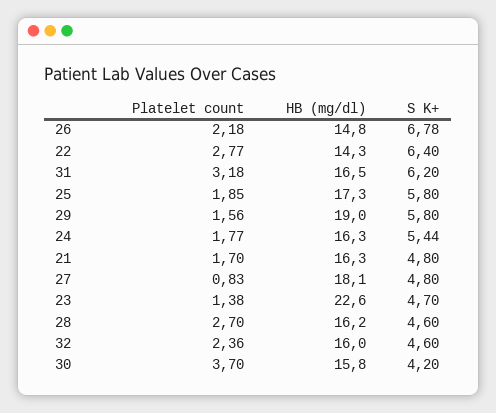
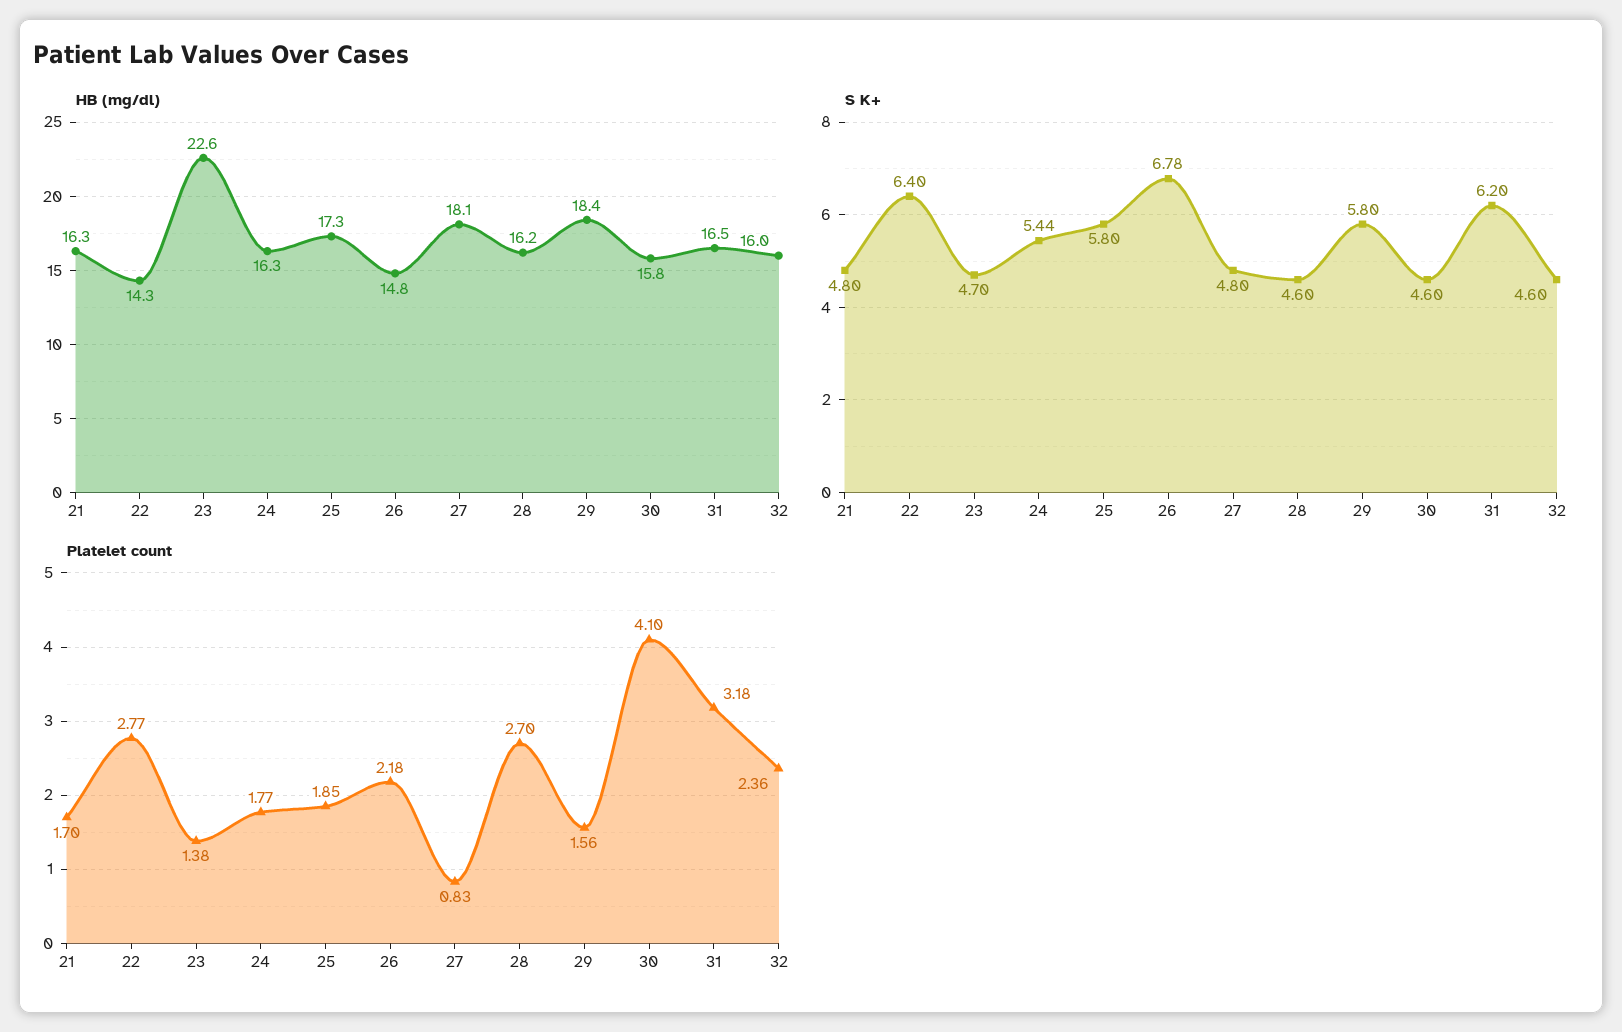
  {
    "Platelet count": {
      "26": 2.18,
      "22": 2.77,
      "31": 3.18,
      "25": 1.85,
      "29": 1.56,
      "24": 1.77,
      "21": 1.7,
      "27": 0.83,
      "23": 1.38,
      "28": 2.7,
      "32": 2.36,
-     "30": 3.7
+     "30": 4.1
    },
    "HB (mg/dl)": {
      "26": 14.8,
      "22": 14.3,
      "31": 16.5,
      "25": 17.3,
-     "29": 19,
+     "29": 18.4,
      "24": 16.3,
      "21": 16.3,
      "27": 18.1,
      "23": 22.6,
      "28": 16.2,
      "32": 16,
      "30": 15.8
    },
    "S K+": {
      "26": 6.78,
      "22": 6.4,
      "31": 6.2,
      "25": 5.8,
      "29": 5.8,
      "24": 5.44,
      "21": 4.8,
      "27": 4.8,
      "23": 4.7,
      "28": 4.6,
      "32": 4.6,
-     "30": 4.2
+     "30": 4.6
    }
  }

